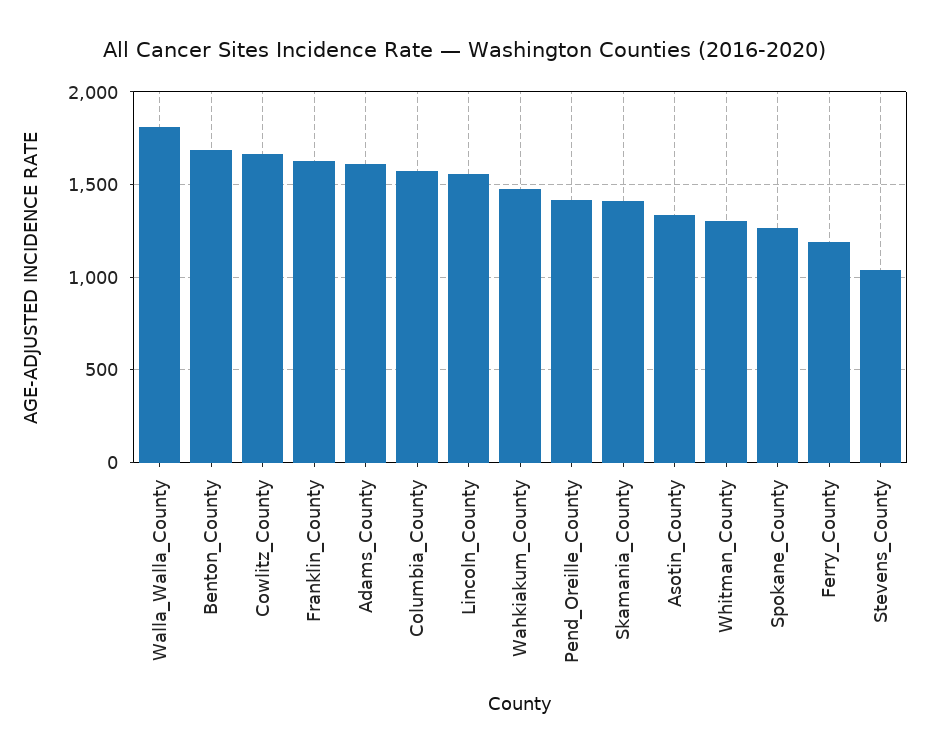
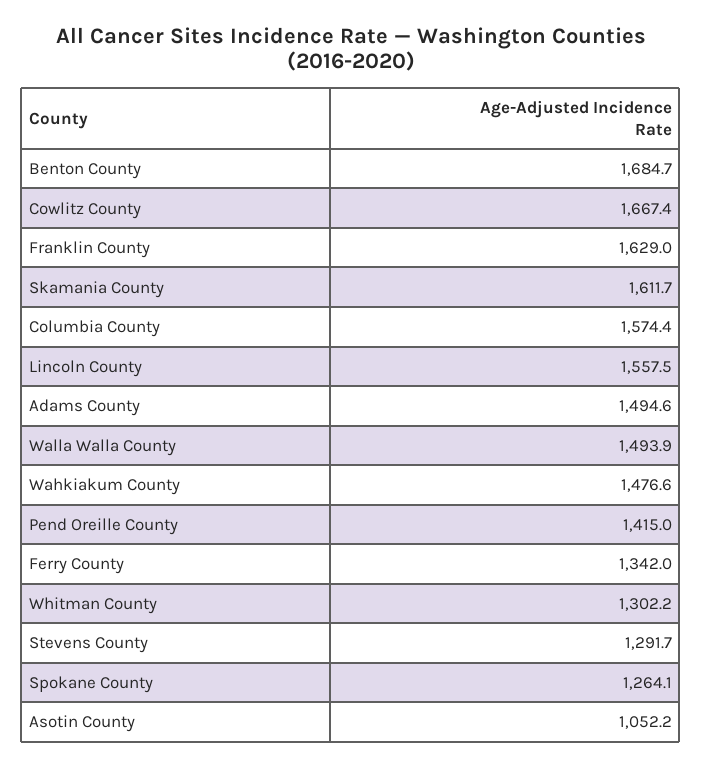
  {
-   "Walla_Walla_County": 1800,
+   "Walla_Walla_County": 1493.9,
    "Benton_County": 1684.7,
    "Cowlitz_County": 1667.4,
    "Franklin_County": 1629,
-   "Adams_County": 1600,
+   "Adams_County": 1494.6,
    "Columbia_County": 1574.4,
    "Lincoln_County": 1557.5,
    "Wahkiakum_County": 1476.6,
    "Pend_Oreille_County": 1415,
-   "Skamania_County": 1400,
+   "Skamania_County": 1611.7,
-   "Asotin_County": 1350,
+   "Asotin_County": 1052.2,
    "Whitman_County": 1302.2,
    "Spokane_County": 1264.1,
-   "Ferry_County": 1200,
+   "Ferry_County": 1342,
-   "Stevens_County": 1050
+   "Stevens_County": 1291.7
  }

